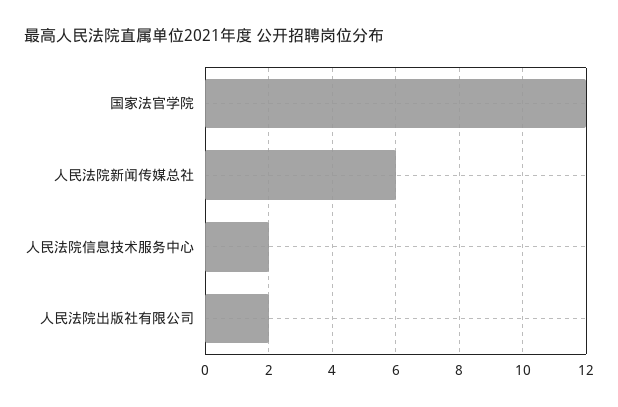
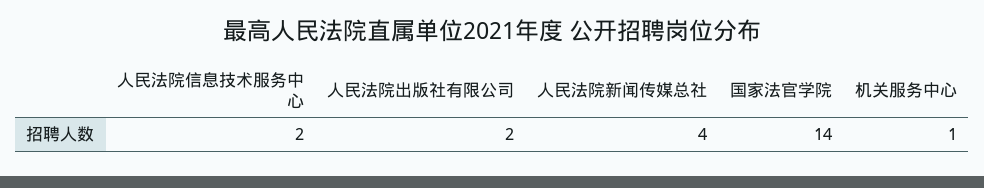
  {
-   "国家法官学院": 12,
+   "国家法官学院": 14,
-   "人民法院新闻传媒总社": 6,
+   "人民法院新闻传媒总社": 4,
    "人民法院信息技术服务中心": 2,
-   "人民法院出版社有限公司": 2
+   "人民法院出版社有限公司": 2,
+   "机关服务中心": 1
  }

